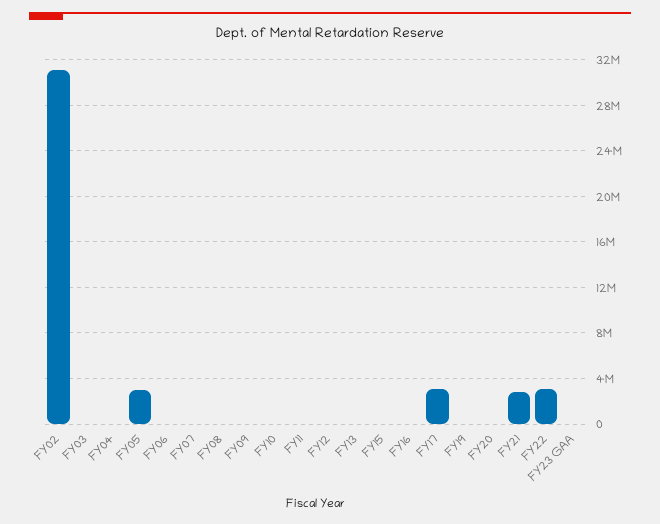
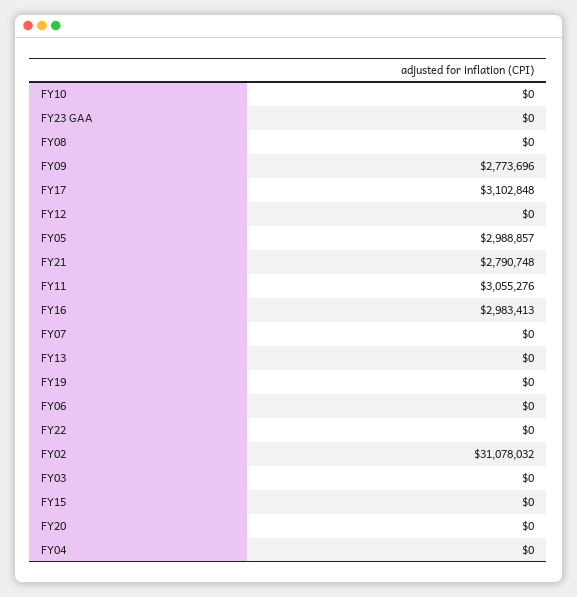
  {
    "FY02": 31078032,
    "FY03": 0,
    "FY04": 0,
    "FY05": 2988857,
    "FY06": 0,
    "FY07": 0,
    "FY08": 0,
-   "FY09": 0,
+   "FY09": 2773696,
    "FY10": 0,
-   "FY11": 0,
+   "FY11": 3055276,
    "FY12": 0,
    "FY13": 0,
    "FY15": 0,
-   "FY16": 0,
+   "FY16": 2983413,
    "FY17": 3102848,
    "FY19": 0,
    "FY20": 0,
    "FY21": 2790748,
-   "FY22": 3000000,
+   "FY22": 0,
    "FY23 GAA": 0
  }

